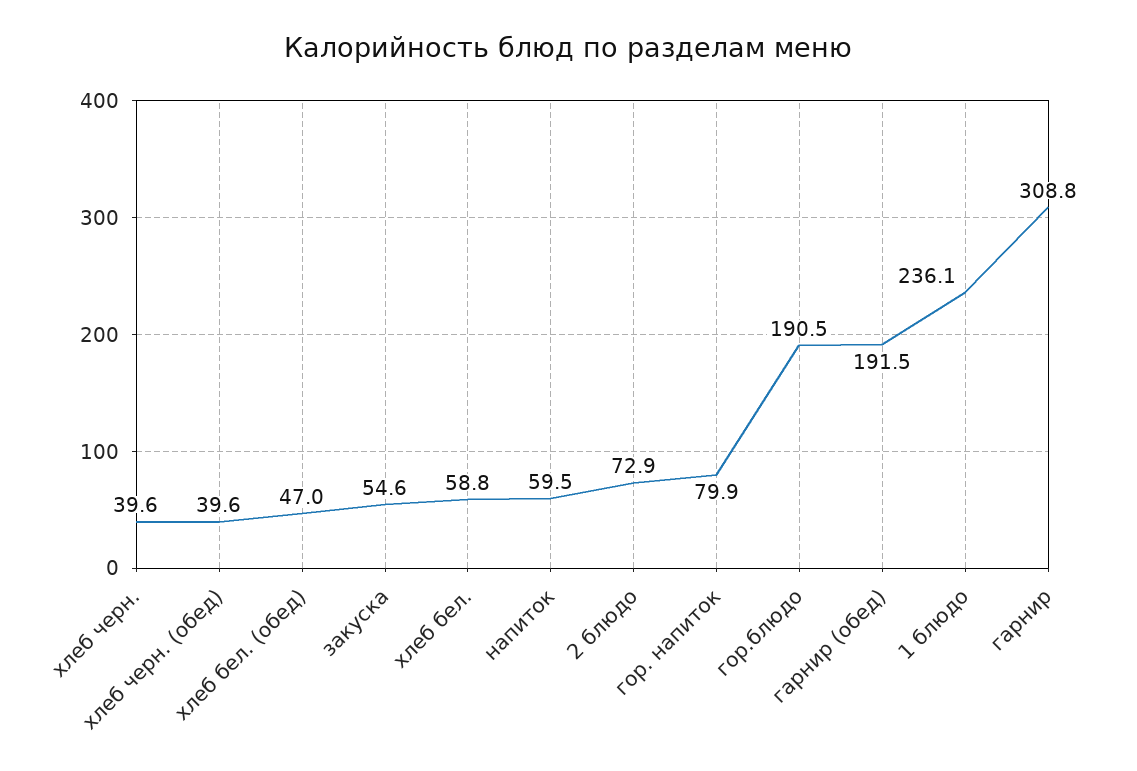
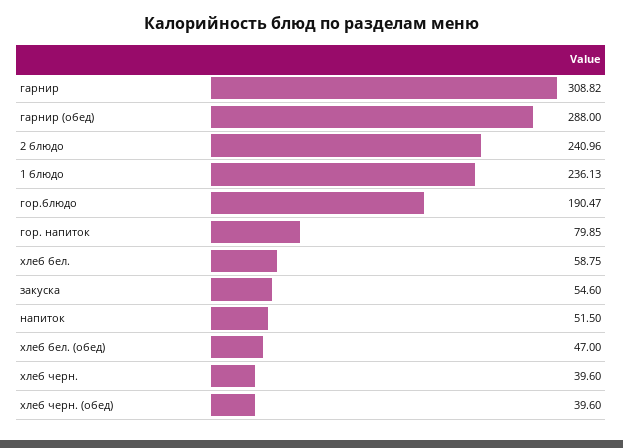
  {
    "хлеб черн.": 39.6,
    "хлеб черн. (обед)": 39.6,
    "хлеб бел. (обед)": 47,
    "закуска": 54.6,
    "хлеб бел.": 58.75,
-   "напиток": 59.5,
+   "напиток": 51.5,
-   "2 блюдо": 72.9,
+   "2 блюдо": 240.96,
    "гор. напиток": 79.85,
    "гор.блюдо": 190.47,
-   "гарнир (обед)": 191.5,
+   "гарнир (обед)": 288,
    "1 блюдо": 236.13,
    "гарнир": 308.82
  }

